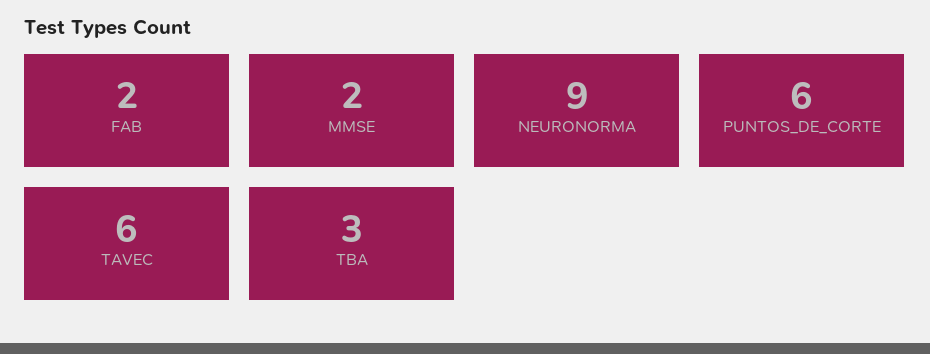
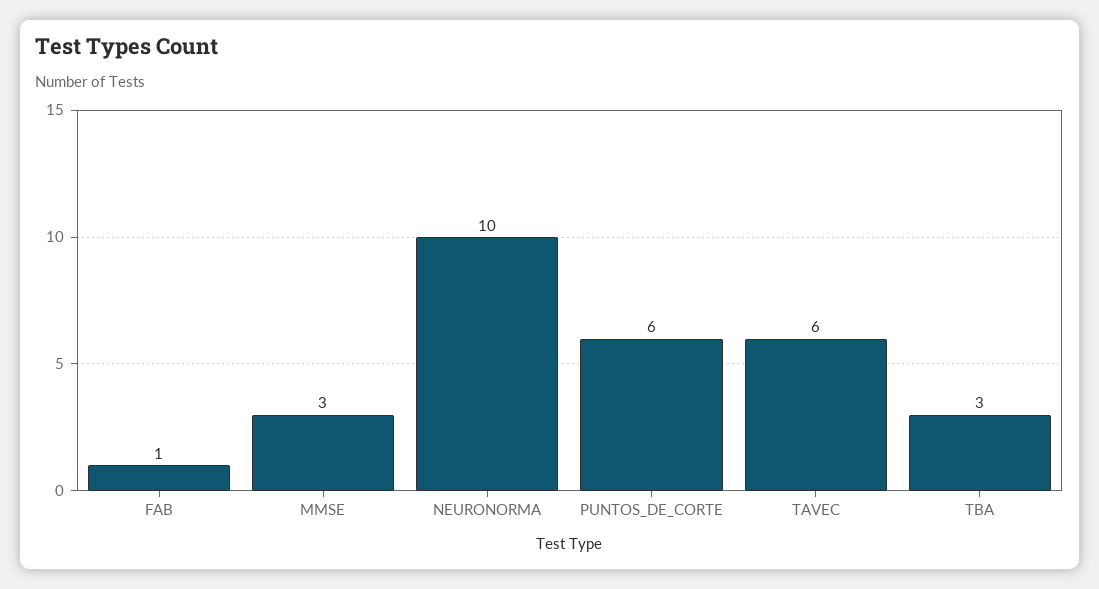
  {
-   "FAB": 2,
+   "FAB": 1,
-   "MMSE": 2,
+   "MMSE": 3,
-   "NEURONORMA": 9,
+   "NEURONORMA": 10,
    "PUNTOS_DE_CORTE": 6,
    "TAVEC": 6,
    "TBA": 3
  }

